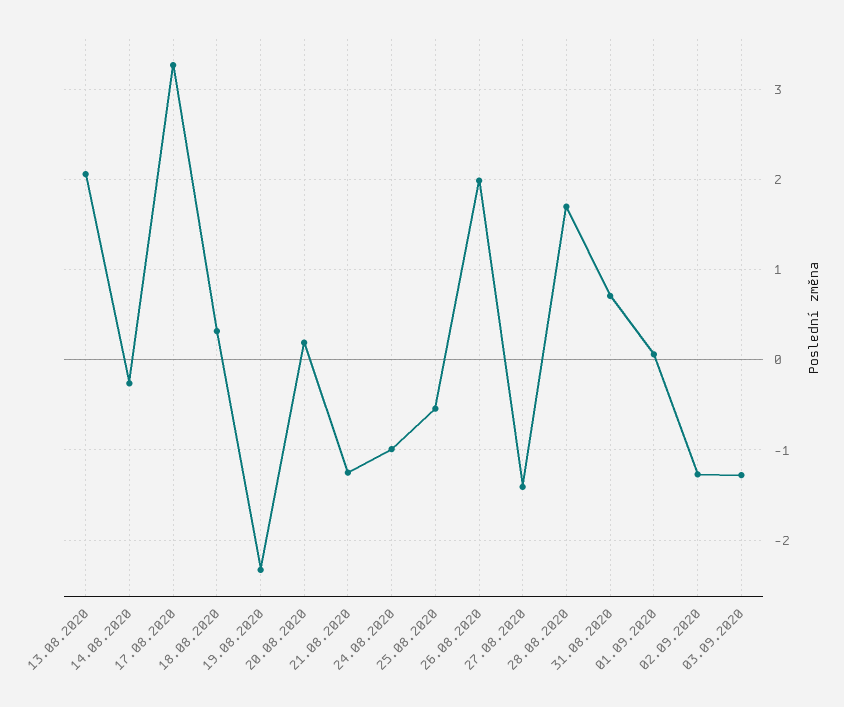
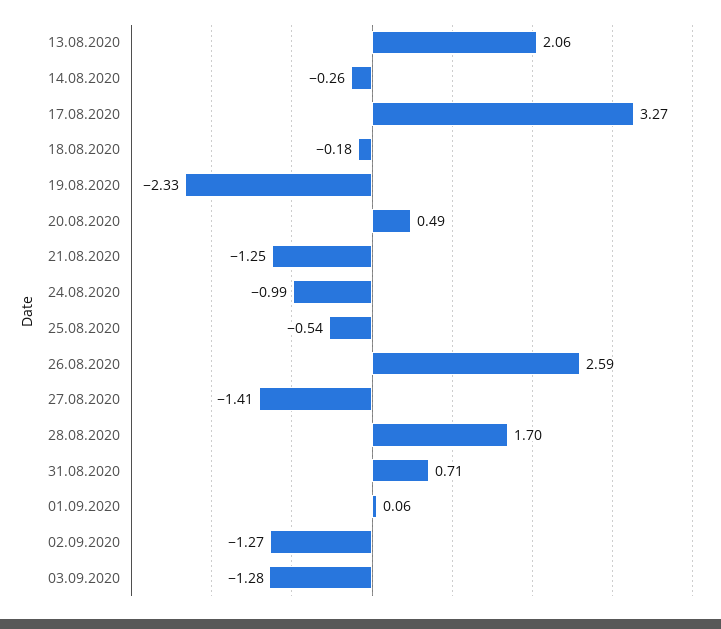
  {
    "13.08.2020": 2.06,
    "14.08.2020": -0.26,
    "17.08.2020": 3.27,
-   "18.08.2020": 0.3,
+   "18.08.2020": -0.18,
    "19.08.2020": -2.33,
-   "20.08.2020": 0.2,
+   "20.08.2020": 0.49,
    "21.08.2020": -1.25,
    "24.08.2020": -0.99,
    "25.08.2020": -0.54,
-   "26.08.2020": 2,
+   "26.08.2020": 2.59,
    "27.08.2020": -1.41,
    "28.08.2020": 1.7,
    "31.08.2020": 0.71,
    "01.09.2020": 0.06,
    "02.09.2020": -1.27,
    "03.09.2020": -1.28
  }

